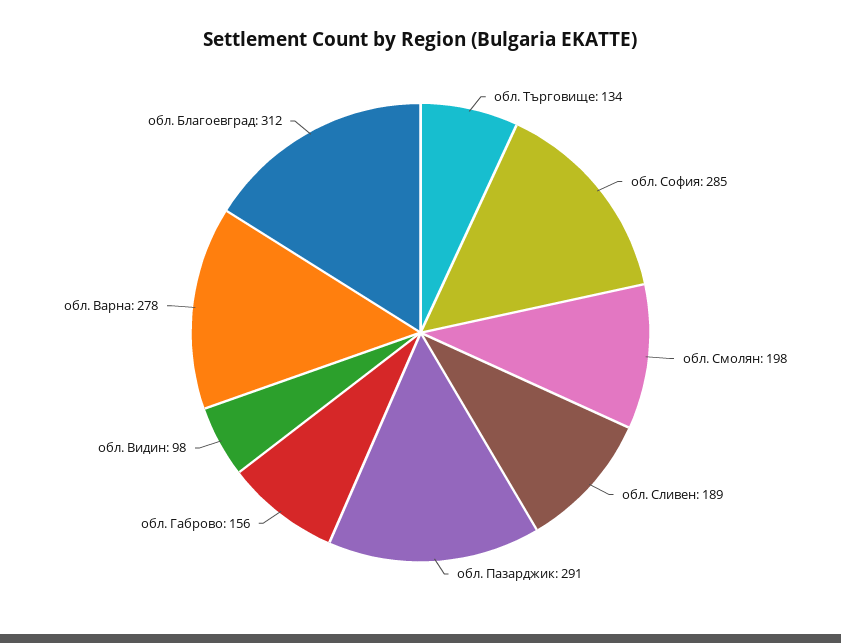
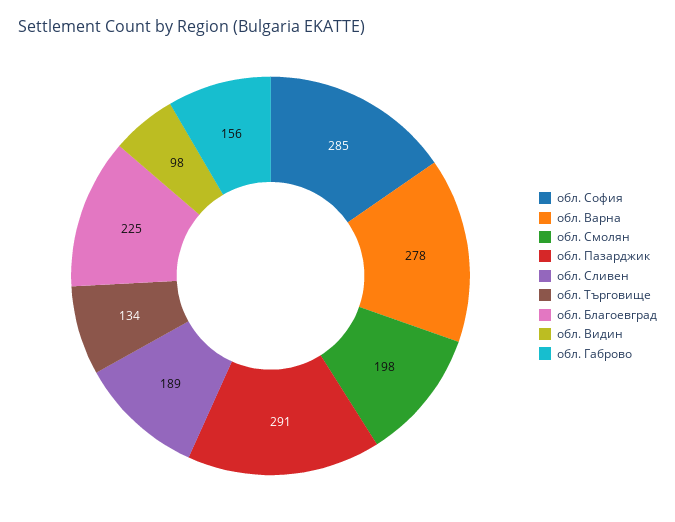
  {
    "обл. Търговище": 134,
    "обл. София": 285,
    "обл. Смолян": 198,
    "обл. Сливен": 189,
    "обл. Пазарджик": 291,
    "обл. Габрово": 156,
    "обл. Видин": 98,
    "обл. Варна": 278,
-   "обл. Благоевград": 312
+   "обл. Благоевград": 225
  }

